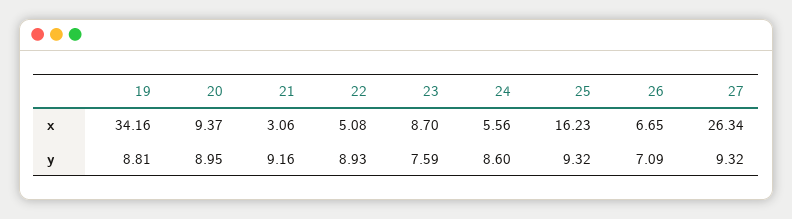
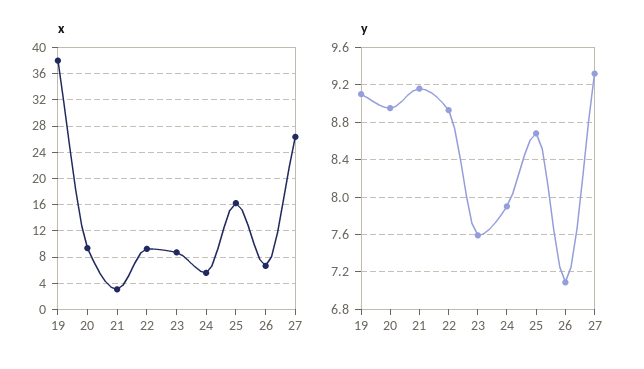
  {
    "x": {
-     "19": 34.16,
+     "19": 38,
      "20": 9.37,
      "21": 3.06,
-     "22": 5.08,
+     "22": 9,
      "23": 8.7,
      "24": 5.56,
      "25": 16.23,
      "26": 6.65,
      "27": 26.34
    },
    "y": {
-     "19": 8.81,
+     "19": 9.1,
      "20": 8.95,
      "21": 9.16,
      "22": 8.93,
      "23": 7.59,
-     "24": 8.6,
+     "24": 7.9,
-     "25": 9.32,
+     "25": 8.7,
      "26": 7.09,
      "27": 9.32
    }
  }

